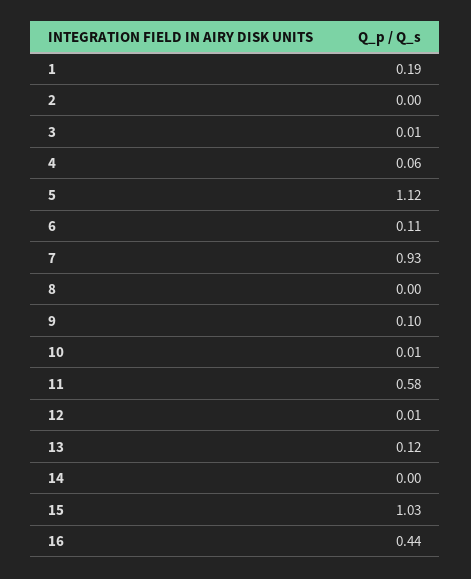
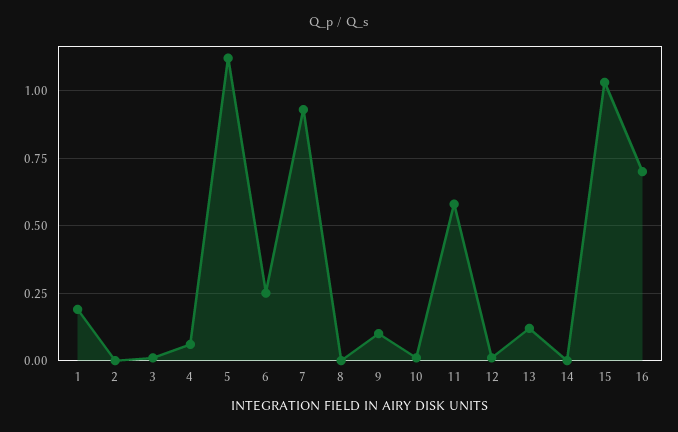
  {
    "1": 0.19,
    "2": 0,
    "3": 0.01,
    "4": 0.06,
    "5": 1.12,
-   "6": 0.11,
+   "6": 0.25,
    "7": 0.93,
    "8": 0,
    "9": 0.1,
    "10": 0.01,
    "11": 0.58,
    "12": 0.01,
    "13": 0.12,
    "14": 0,
    "15": 1.03,
-   "16": 0.44
+   "16": 0.7
  }

